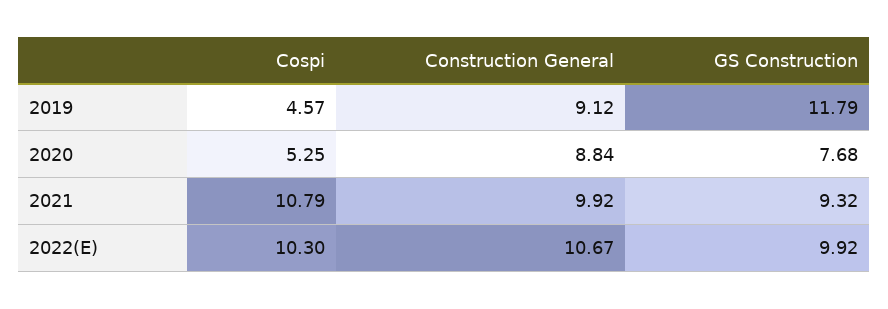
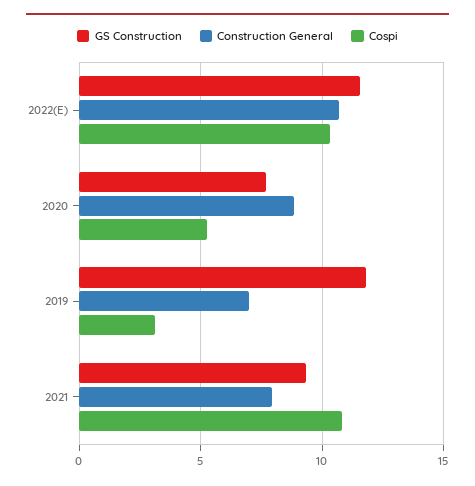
  {
    "Cospi": {
-     "2019": 4.57,
+     "2019": 3,
      "2020": 5.25,
      "2021": 10.79,
      "2022(E)": 10.3
    },
    "Construction General": {
-     "2019": 9.12,
+     "2019": 7,
      "2020": 8.84,
-     "2021": 9.92,
+     "2021": 8,
      "2022(E)": 10.67
    },
    "GS Construction": {
      "2019": 11.79,
      "2020": 7.68,
      "2021": 9.32,
-     "2022(E)": 9.92
+     "2022(E)": 11.5
    }
  }

